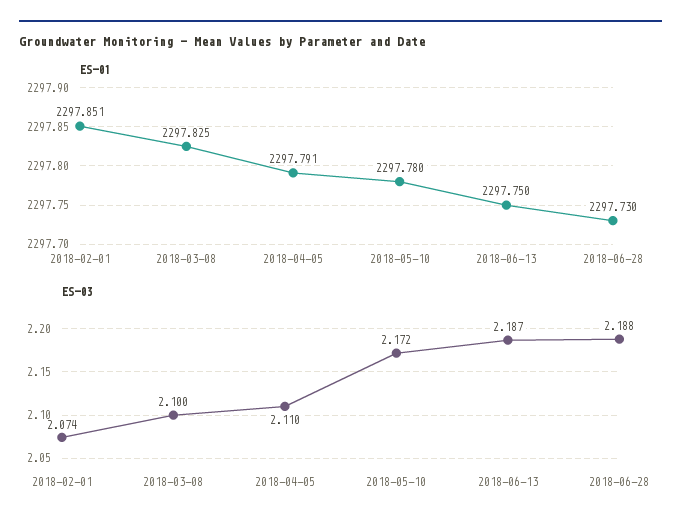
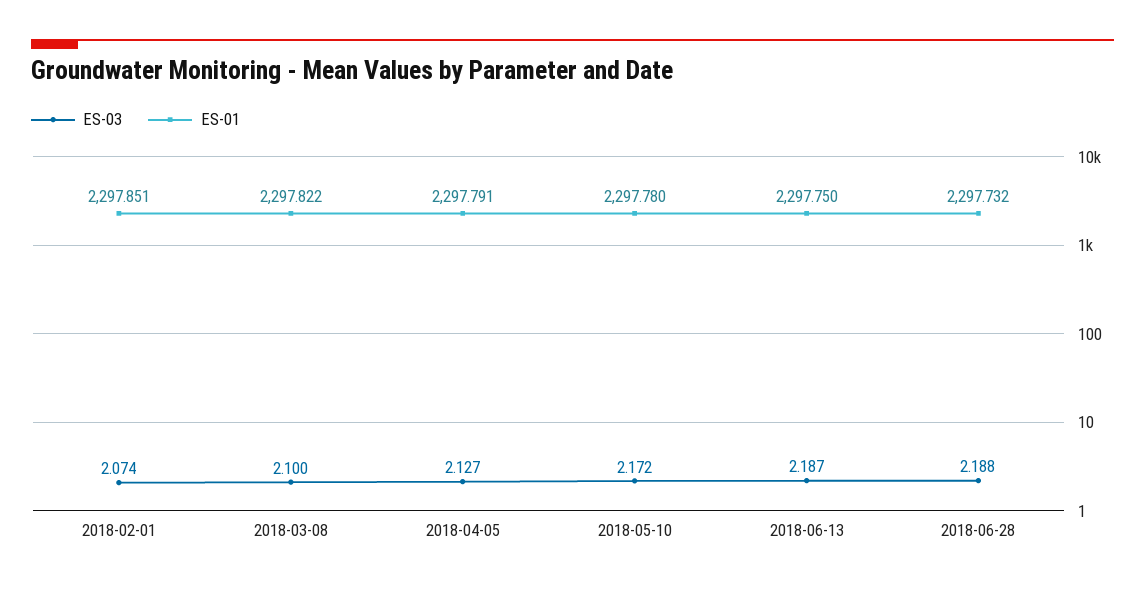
  {
    "ES-01": {
      "2018-02-01": 2297.851,
-     "2018-03-08": 2297.825,
+     "2018-03-08": 2297.822,
      "2018-04-05": 2297.791,
      "2018-05-10": 2297.78,
      "2018-06-13": 2297.75,
-     "2018-06-28": 2297.73
+     "2018-06-28": 2297.732
    },
    "ES-03": {
      "2018-02-01": 2.074,
      "2018-03-08": 2.1,
-     "2018-04-05": 2.11,
+     "2018-04-05": 2.127,
      "2018-05-10": 2.172,
      "2018-06-13": 2.187,
      "2018-06-28": 2.188
    }
  }

